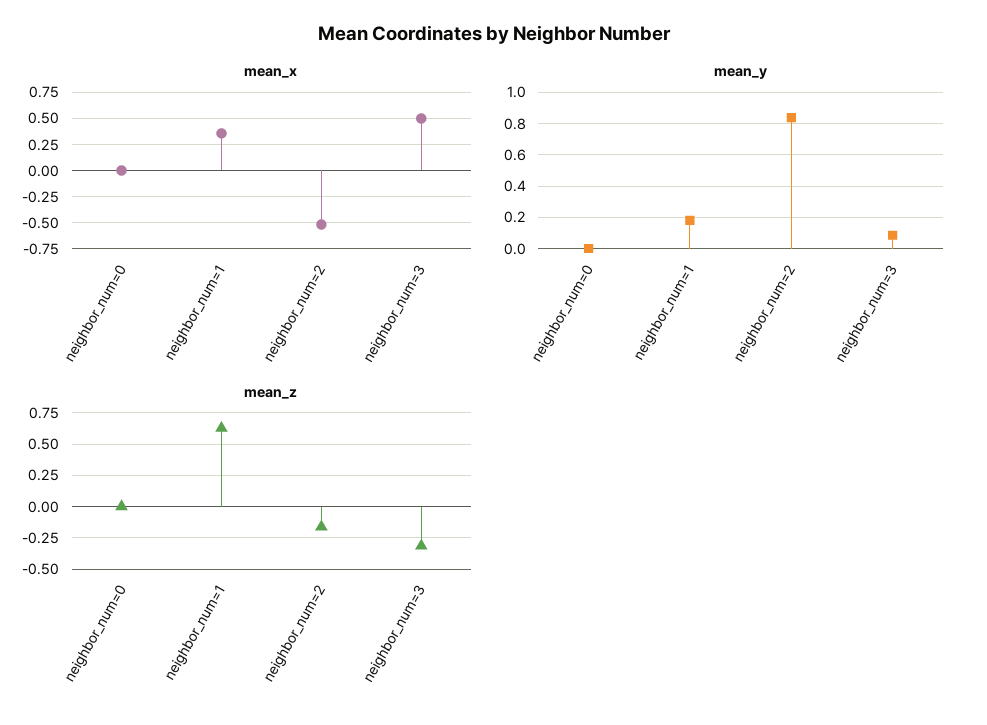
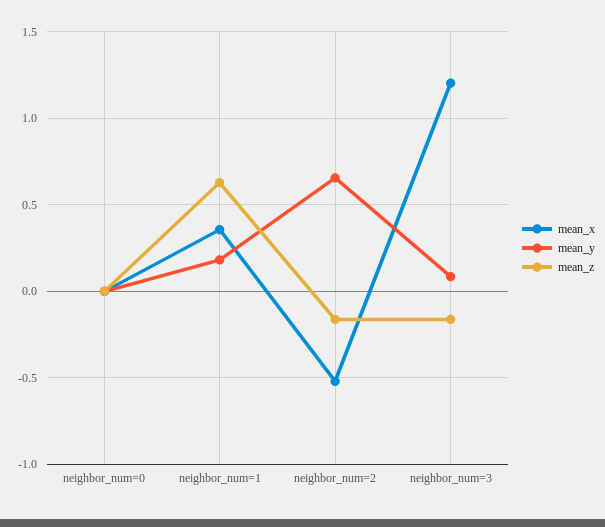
  {
    "mean_x": {
      "neighbor_num=0": 0,
      "neighbor_num=1": 0.35,
      "neighbor_num=2": -0.5,
-     "neighbor_num=3": 0.5
+     "neighbor_num=3": 1.2
    },
    "mean_y": {
      "neighbor_num=0": 0,
      "neighbor_num=1": 0.2,
-     "neighbor_num=2": 0.85,
+     "neighbor_num=2": 0.65,
      "neighbor_num=3": 0.1
    },
    "mean_z": {
      "neighbor_num=0": 0,
      "neighbor_num=1": 0.65,
      "neighbor_num=2": -0.15,
-     "neighbor_num=3": -0.3
+     "neighbor_num=3": -0.15
    }
  }

